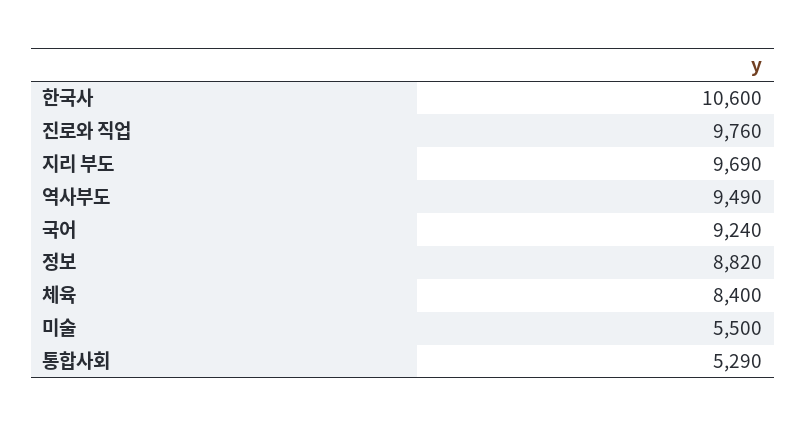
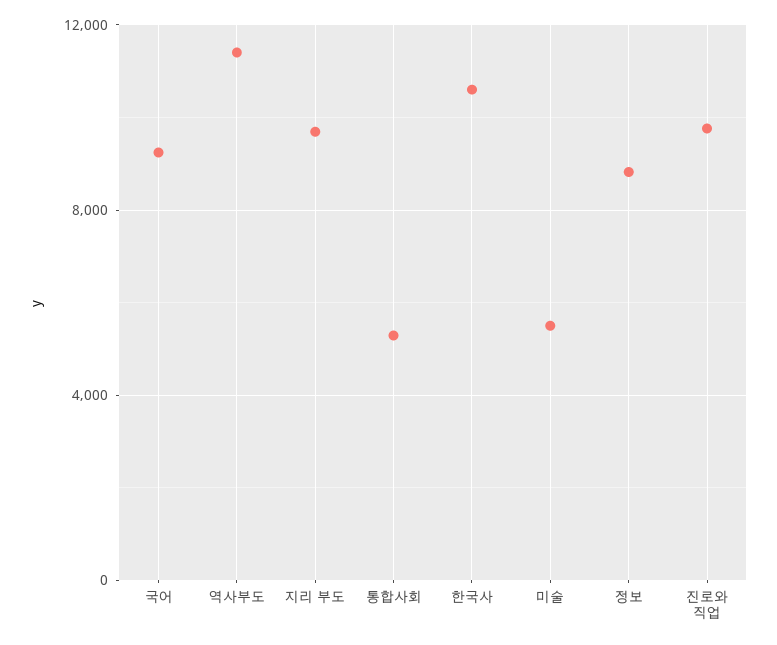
  {
    "한국사": 10600,
    "진로와 직업": 9760,
    "지리 부도": 9690,
-   "역사부도": 9490,
+   "역사부도": 11500,
    "국어": 9240,
    "정보": 8820,
-   "체육": 8400,
    "미술": 5500,
    "통합사회": 5290
  }

